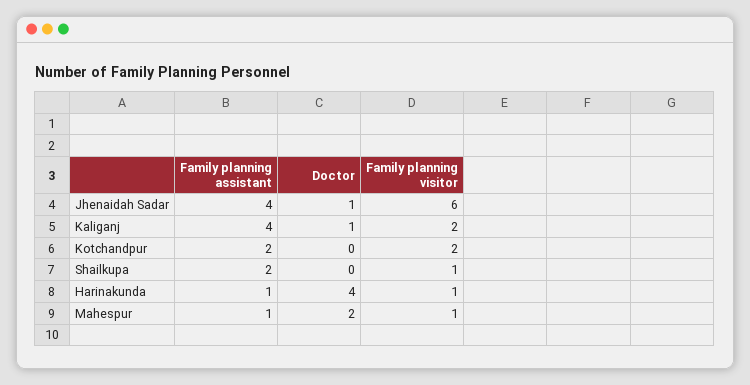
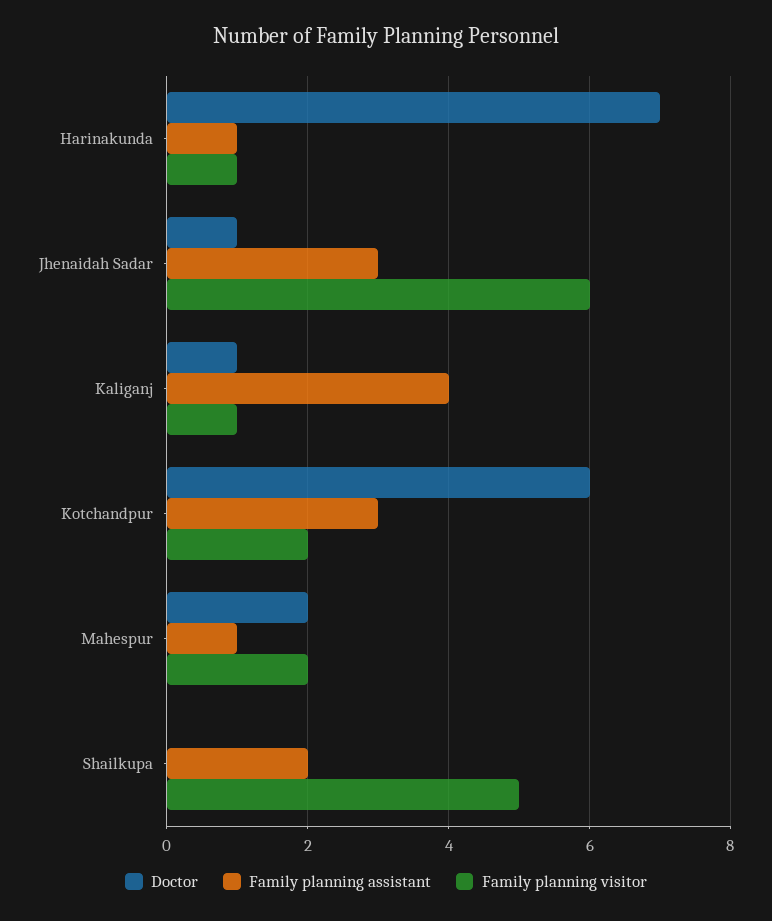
  {
    "Family planning assistant": {
-     "Jhenaidah Sadar": 4,
+     "Jhenaidah Sadar": 3,
      "Kaliganj": 4,
-     "Kotchandpur": 2,
+     "Kotchandpur": 3,
      "Shailkupa": 2,
      "Harinakunda": 1,
      "Mahespur": 1
    },
    "Doctor": {
      "Jhenaidah Sadar": 1,
      "Kaliganj": 1,
-     "Kotchandpur": 0,
+     "Kotchandpur": 6,
      "Shailkupa": 0,
-     "Harinakunda": 4,
+     "Harinakunda": 7,
      "Mahespur": 2
    },
    "Family planning visitor": {
      "Jhenaidah Sadar": 6,
-     "Kaliganj": 2,
+     "Kaliganj": 1,
      "Kotchandpur": 2,
-     "Shailkupa": 1,
+     "Shailkupa": 5,
      "Harinakunda": 1,
-     "Mahespur": 1
+     "Mahespur": 2
    }
  }

